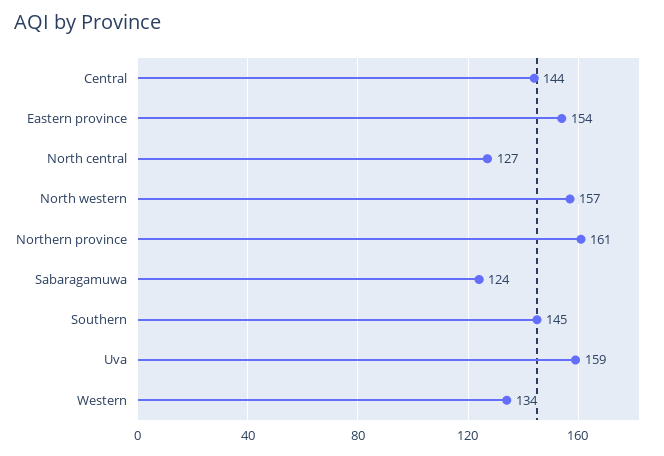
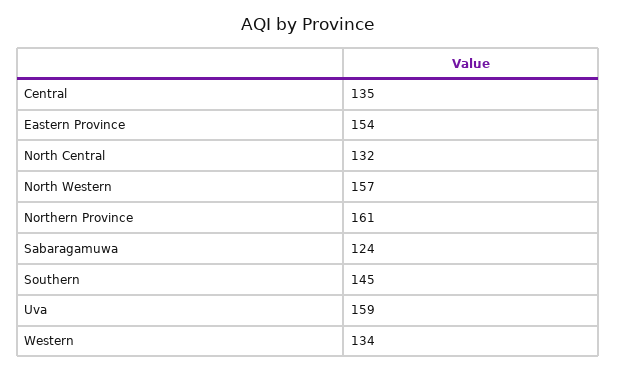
  {
-   "Central": 144,
+   "Central": 135,
    "Eastern province": 154,
-   "North central": 127,
+   "North central": 132,
    "North western": 157,
    "Northern province": 161,
    "Sabaragamuwa": 124,
    "Southern": 145,
    "Uva": 159,
    "Western": 134
  }

